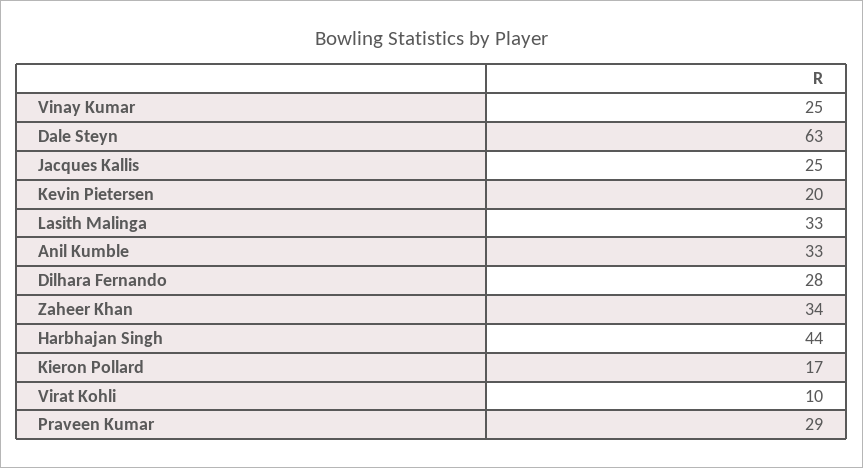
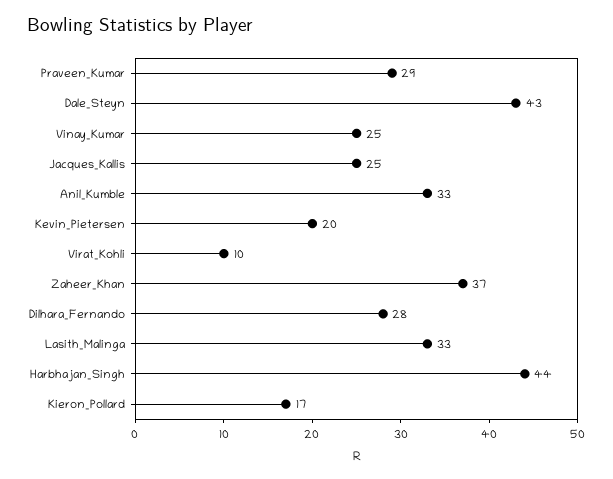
  {
    "Vinay Kumar": 25,
-   "Dale Steyn": 63,
+   "Dale Steyn": 43,
    "Jacques Kallis": 25,
    "Kevin Pietersen": 20,
    "Lasith Malinga": 33,
    "Anil Kumble": 33,
    "Dilhara Fernando": 28,
-   "Zaheer Khan": 34,
+   "Zaheer Khan": 37,
    "Harbhajan Singh": 44,
    "Kieron Pollard": 17,
    "Virat Kohli": 10,
    "Praveen Kumar": 29
  }

